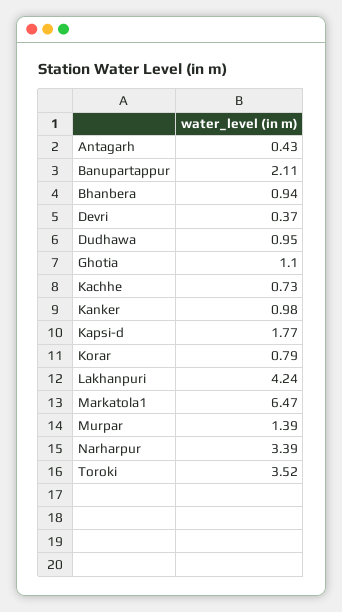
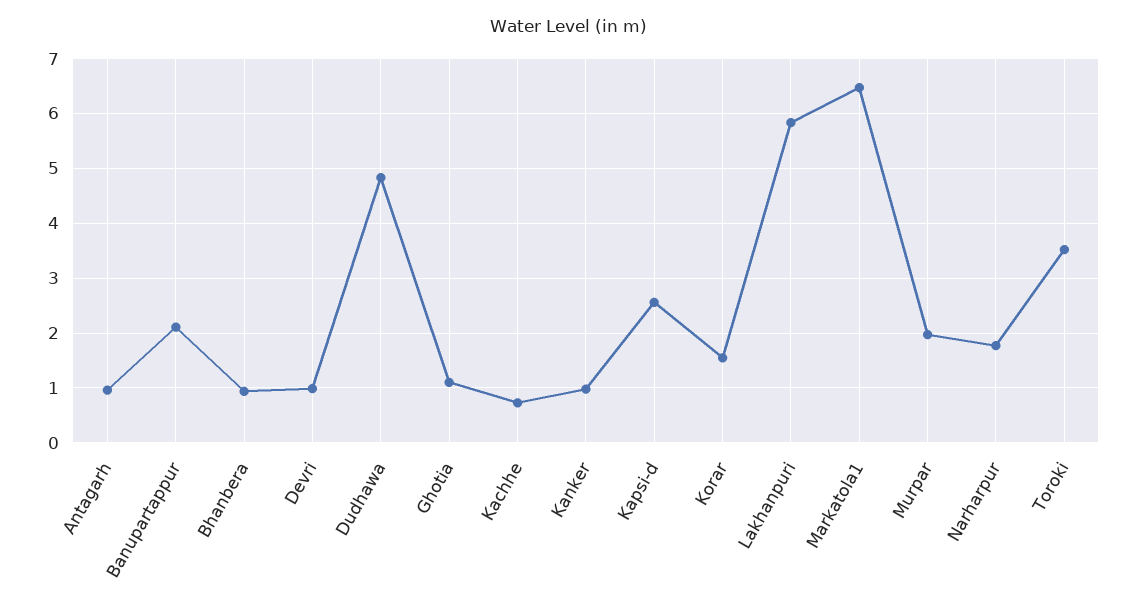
  {
-   "Antagarh": 0.43,
+   "Antagarh": 1,
    "Banupartappur": 2.11,
    "Bhanbera": 0.94,
-   "Devri": 0.37,
+   "Devri": 1,
-   "Dudhawa": 0.95,
+   "Dudhawa": 4.8,
    "Ghotia": 1.1,
    "Kachhe": 0.73,
    "Kanker": 0.98,
-   "Kapsi-d": 1.77,
+   "Kapsi-d": 2.6,
-   "Korar": 0.79,
+   "Korar": 1.6,
-   "Lakhanpuri": 4.24,
+   "Lakhanpuri": 5.8,
    "Markatola1": 6.47,
-   "Murpar": 1.39,
+   "Murpar": 2,
-   "Narharpur": 3.39,
+   "Narharpur": 1.8,
    "Toroki": 3.52
  }

